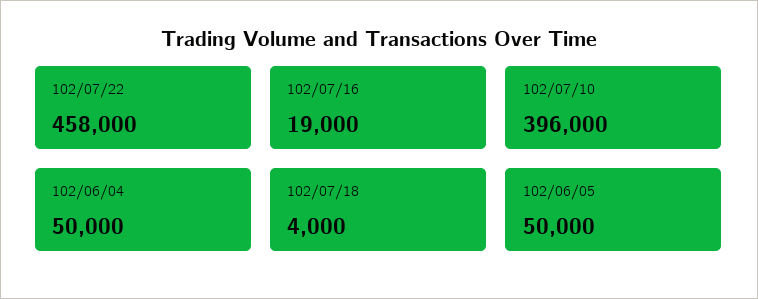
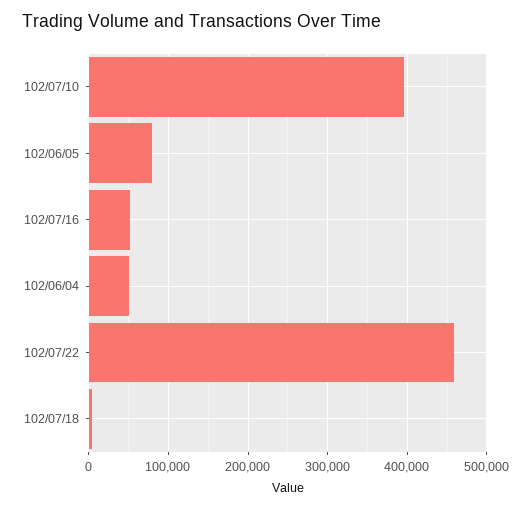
  {
    "102/07/22": 458000,
-   "102/07/16": 19000,
+   "102/07/16": 50000,
    "102/07/10": 396000,
    "102/06/04": 50000,
    "102/07/18": 4000,
-   "102/06/05": 50000
+   "102/06/05": 80000
  }

